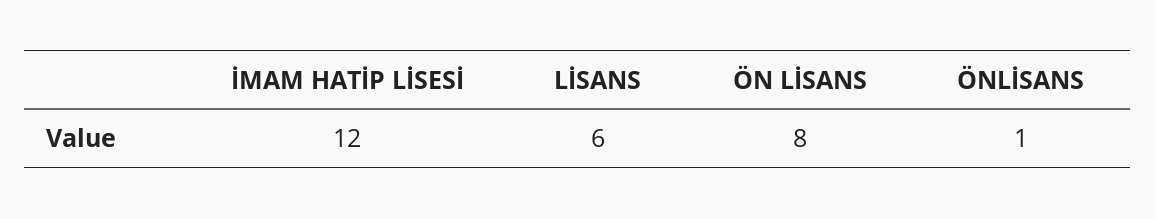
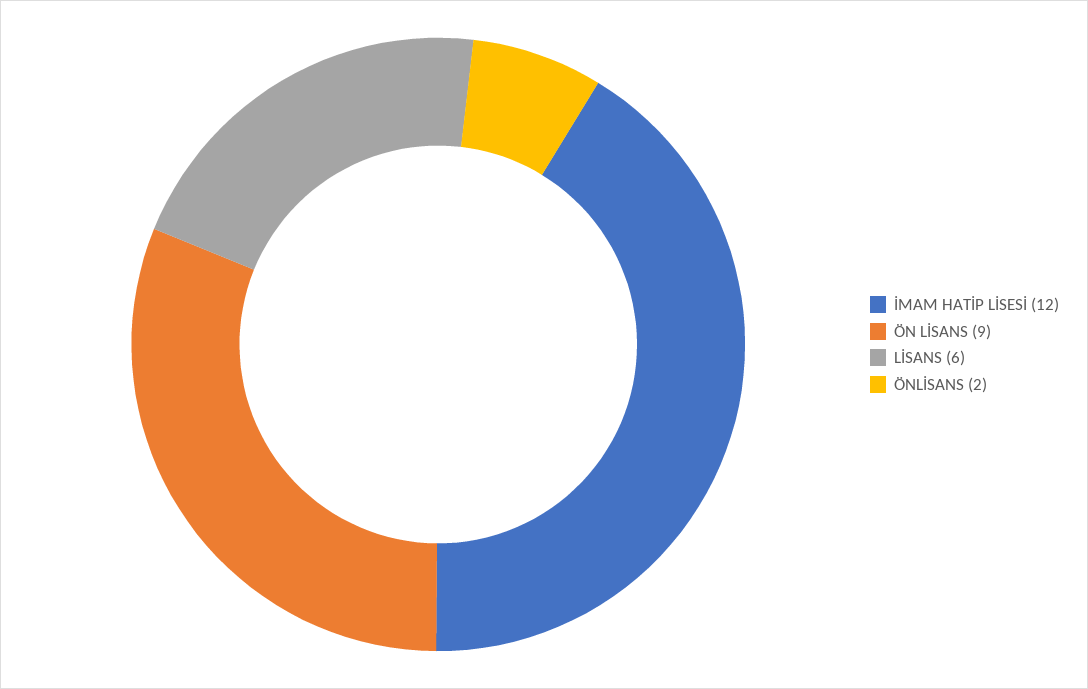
  {
    "İMAM HATİP LİSESİ": 12,
    "LİSANS": 6,
-   "ÖN LİSANS": 8,
+   "ÖN LİSANS": 9,
-   "ÖNLİSANS": 1
+   "ÖNLİSANS": 2
  }

